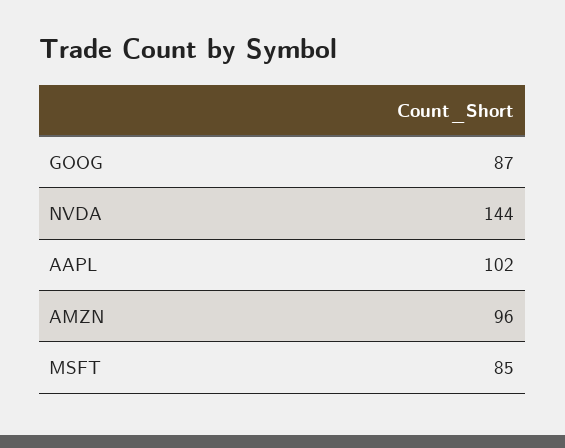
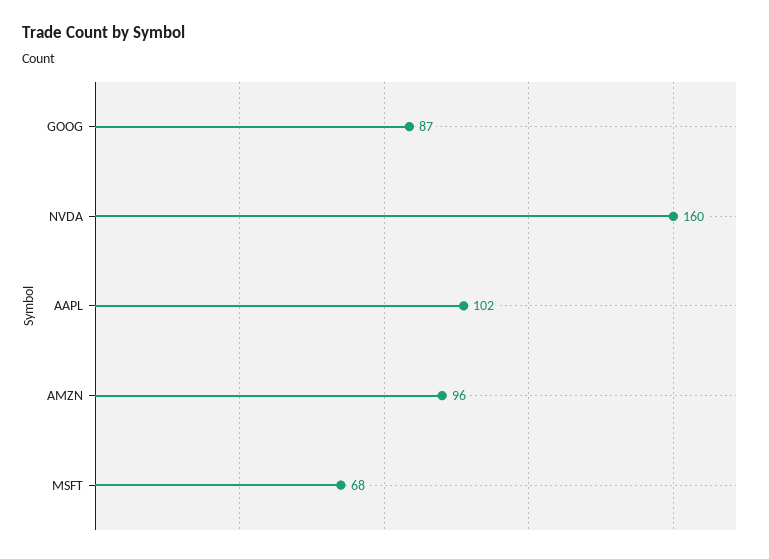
  {
    "GOOG": 87,
-   "NVDA": 144,
+   "NVDA": 160,
    "AAPL": 102,
    "AMZN": 96,
-   "MSFT": 85
+   "MSFT": 68
  }

